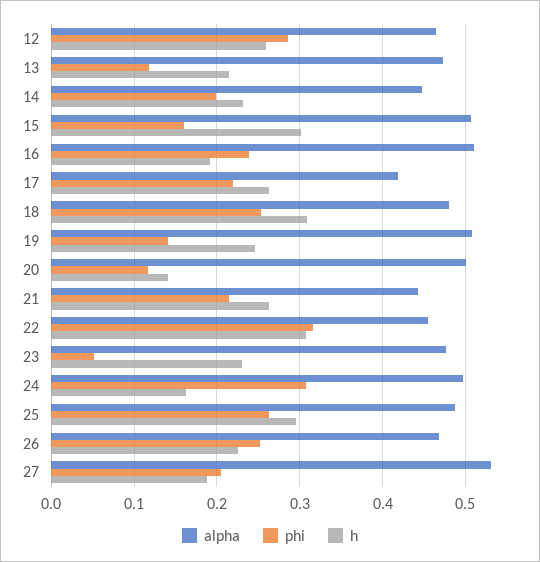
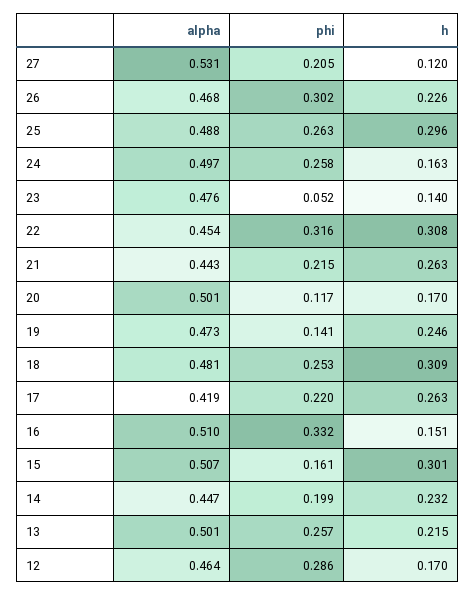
  {
    "alpha": {
      "12": 0.464,
-     "13": 0.47,
+     "13": 0.501,
      "14": 0.447,
      "15": 0.507,
      "16": 0.51,
      "17": 0.419,
      "18": 0.481,
-     "19": 0.51,
+     "19": 0.473,
      "20": 0.501,
      "21": 0.443,
      "22": 0.454,
      "23": 0.476,
      "24": 0.497,
      "25": 0.488,
      "26": 0.468,
      "27": 0.531
    },
    "phi": {
      "12": 0.286,
-     "13": 0.12,
+     "13": 0.257,
      "14": 0.199,
      "15": 0.161,
-     "16": 0.24,
+     "16": 0.332,
      "17": 0.22,
      "18": 0.253,
      "19": 0.141,
      "20": 0.117,
      "21": 0.215,
      "22": 0.316,
      "23": 0.052,
-     "24": 0.31,
+     "24": 0.258,
      "25": 0.263,
-     "26": 0.25,
+     "26": 0.302,
      "27": 0.205
    },
    "h": {
-     "12": 0.26,
+     "12": 0.17,
      "13": 0.215,
      "14": 0.232,
      "15": 0.301,
-     "16": 0.19,
+     "16": 0.151,
      "17": 0.263,
      "18": 0.309,
      "19": 0.246,
-     "20": 0.14,
+     "20": 0.17,
      "21": 0.263,
      "22": 0.308,
-     "23": 0.23,
+     "23": 0.14,
      "24": 0.163,
      "25": 0.296,
      "26": 0.226,
-     "27": 0.19
+     "27": 0.12
    }
  }

